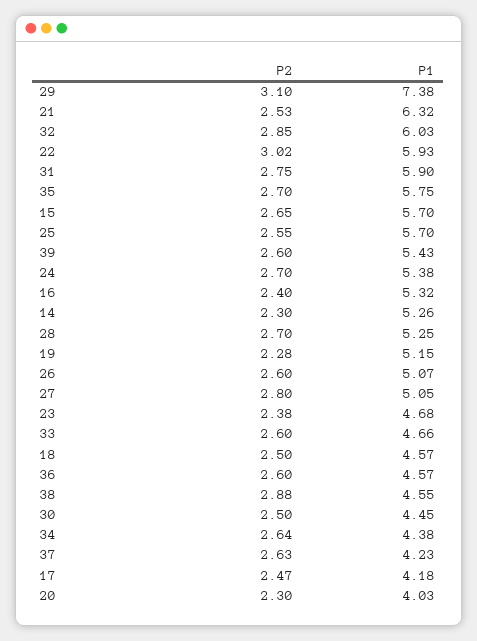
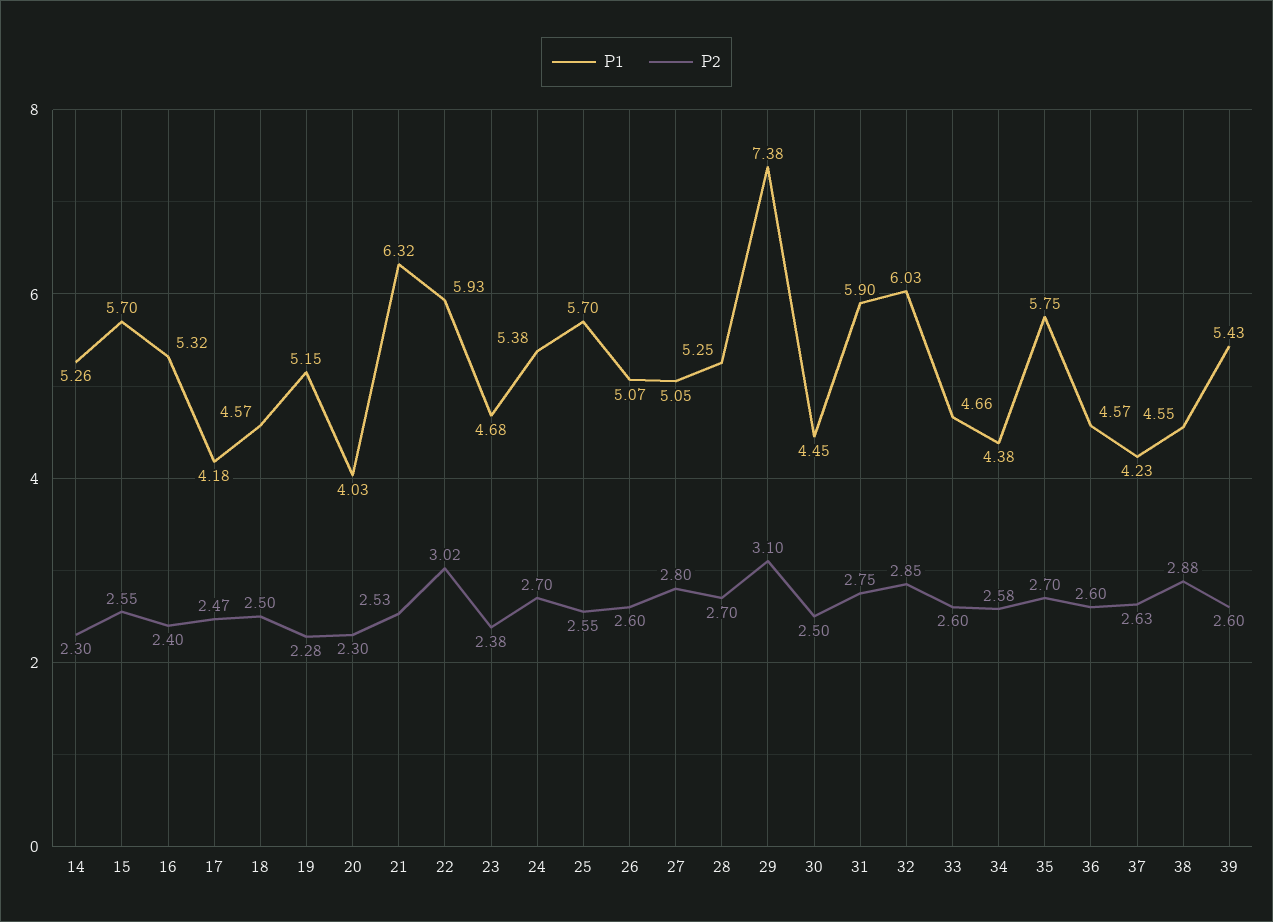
  {
    "P2": {
      "29": 3.1,
      "21": 2.53,
      "32": 2.85,
      "22": 3.02,
      "31": 2.75,
      "35": 2.7,
-     "15": 2.65,
+     "15": 2.55,
      "25": 2.55,
      "39": 2.6,
      "24": 2.7,
      "16": 2.4,
      "14": 2.3,
      "28": 2.7,
      "19": 2.28,
      "26": 2.6,
      "27": 2.8,
      "23": 2.38,
      "33": 2.6,
      "18": 2.5,
      "36": 2.6,
      "38": 2.88,
      "30": 2.5,
-     "34": 2.64,
+     "34": 2.58,
      "37": 2.63,
      "17": 2.47,
      "20": 2.3
    },
    "P1": {
      "29": 7.38,
      "21": 6.32,
      "32": 6.03,
      "22": 5.93,
      "31": 5.9,
      "35": 5.75,
      "15": 5.7,
      "25": 5.7,
      "39": 5.43,
      "24": 5.38,
      "16": 5.32,
      "14": 5.26,
      "28": 5.25,
      "19": 5.15,
      "26": 5.07,
      "27": 5.05,
      "23": 4.68,
      "33": 4.66,
      "18": 4.57,
      "36": 4.57,
      "38": 4.55,
      "30": 4.45,
      "34": 4.38,
      "37": 4.23,
      "17": 4.18,
      "20": 4.03
    }
  }

